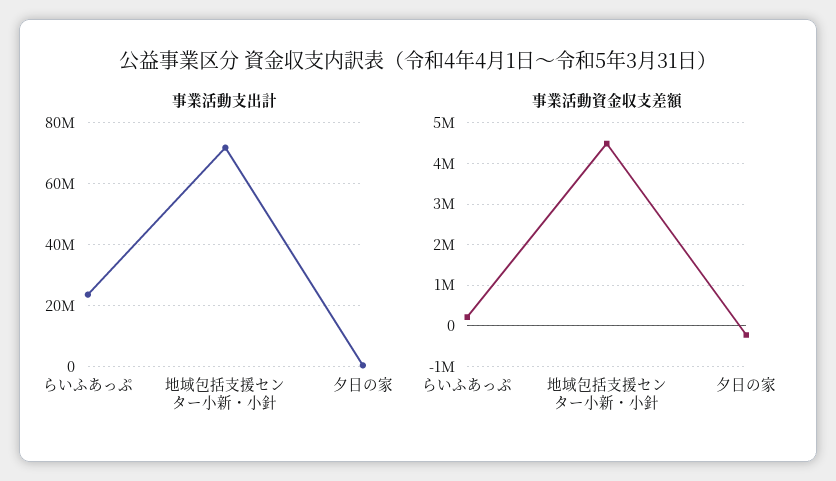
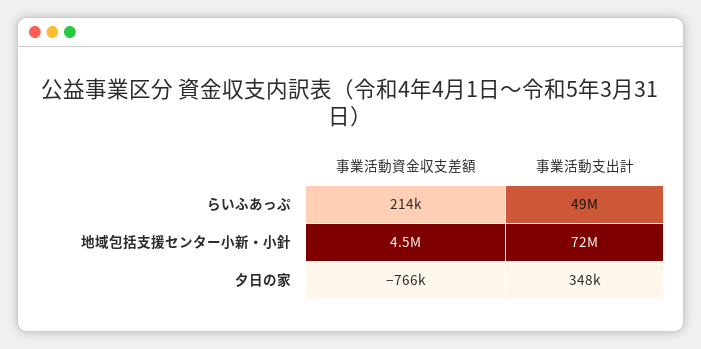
  {
    "事業活動支出計": {
-     "らいふあっぷ": 24000000,
+     "らいふあっぷ": 49000000,
      "地域包括支援センター小新・小針": 72000000,
      "夕日の家": 348000
    },
    "事業活動資金収支差額": {
      "らいふあっぷ": 214000,
      "地域包括支援センター小新・小針": 4500000,
-     "夕日の家": -200000
+     "夕日の家": -766000
    }
  }

